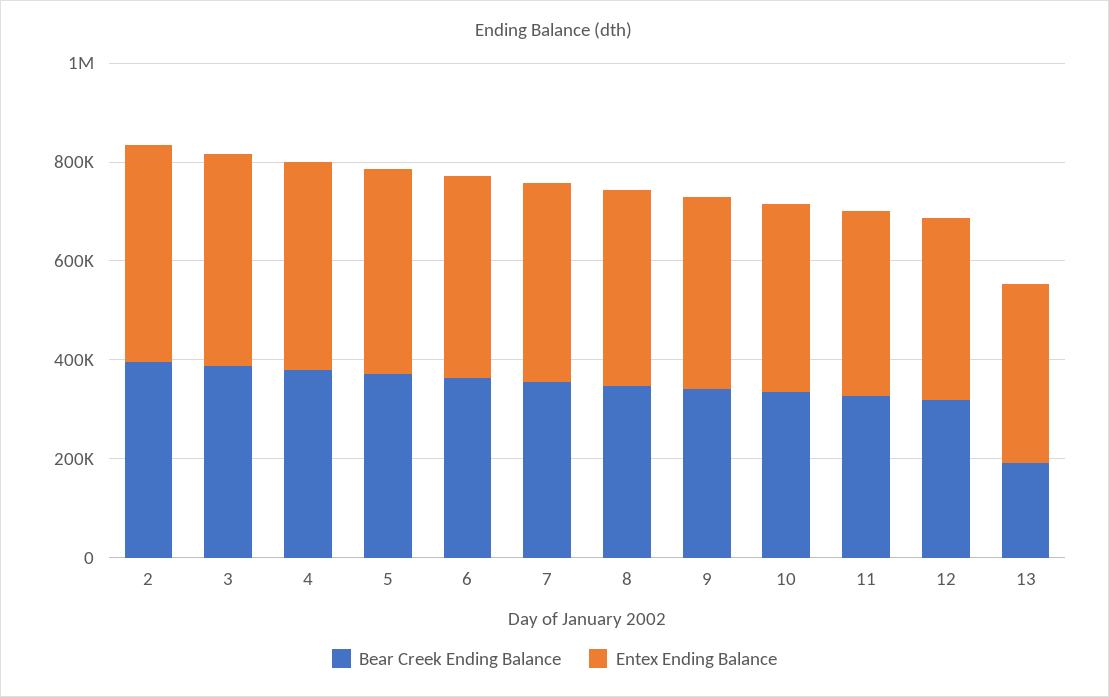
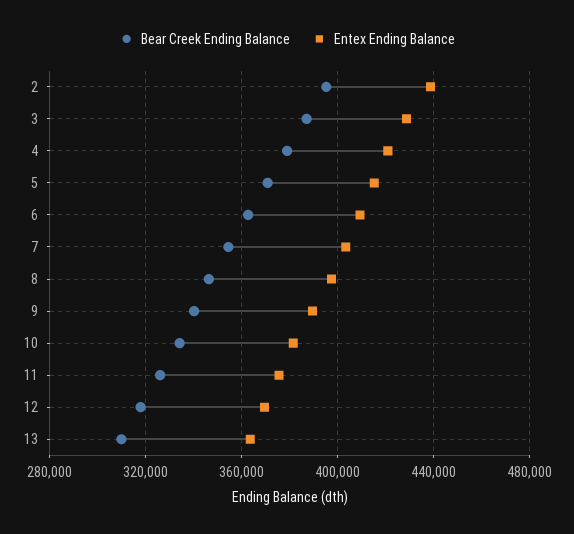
  {
    "Bear Creek Ending Balance": {
      "2": 395000,
      "3": 385000,
      "4": 380000,
      "5": 370000,
      "6": 365000,
      "7": 355000,
      "8": 345000,
      "9": 340000,
      "10": 335000,
      "11": 325000,
      "12": 320000,
-     "13": 200000
+     "13": 310000
    },
    "Entex Ending Balance": {
      "2": 440000,
      "3": 430000,
      "4": 420000,
      "5": 415000,
      "6": 410000,
      "7": 405000,
      "8": 395000,
      "9": 390000,
      "10": 380000,
      "11": 375000,
      "12": 370000,
      "13": 365000
    }
  }

